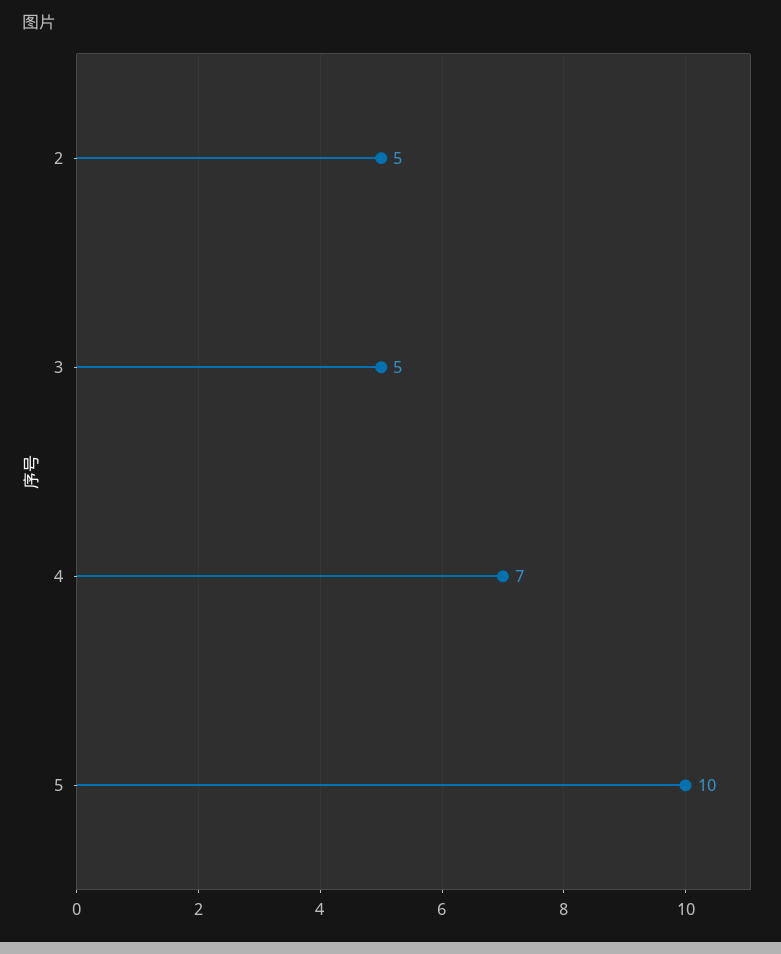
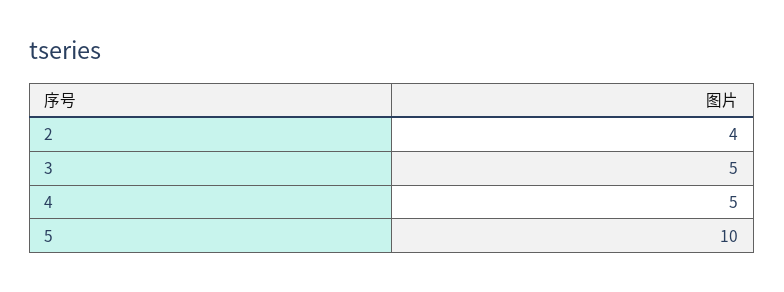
  {
-   "2": 5,
+   "2": 4,
    "3": 5,
-   "4": 7,
+   "4": 5,
    "5": 10
  }

